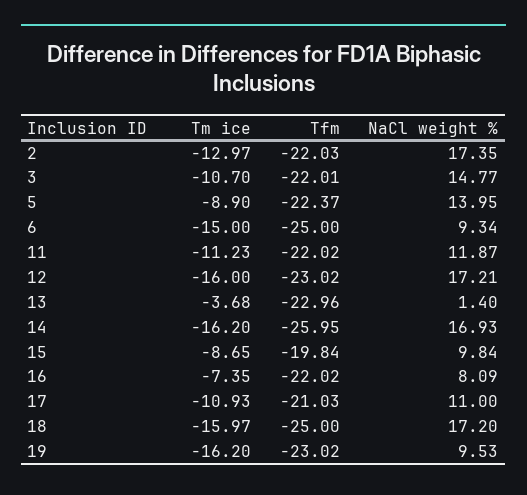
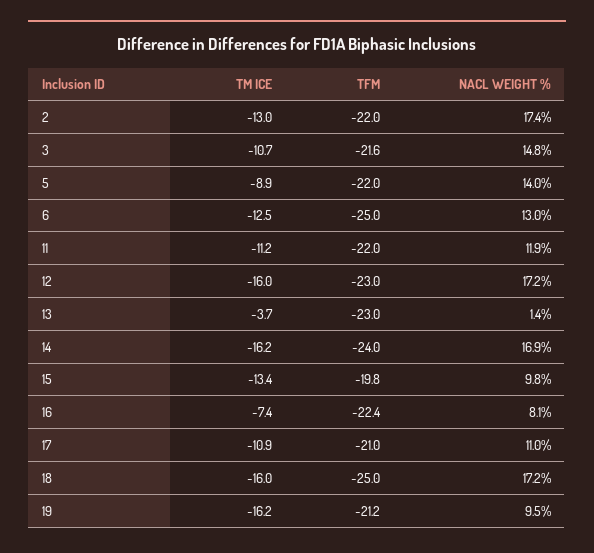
  {
    "Tm ice": {
      "2": -12.97,
      "3": -10.7,
      "5": -8.9,
-     "6": -15,
+     "6": -12.5,
      "11": -11.23,
      "12": -16,
      "13": -3.68,
      "14": -16.2,
-     "15": -8.65,
+     "15": -13.4,
      "16": -7.35,
      "17": -10.93,
      "18": -15.97,
      "19": -16.2
    },
    "Tfm": {
      "2": -22.03,
-     "3": -22.01,
+     "3": -21.6,
-     "5": -22.37,
+     "5": -22,
      "6": -25,
      "11": -22.02,
      "12": -23.02,
      "13": -22.96,
-     "14": -25.95,
+     "14": -24,
      "15": -19.84,
-     "16": -22.02,
+     "16": -22.4,
      "17": -21.03,
      "18": -25,
-     "19": -23.02
+     "19": -21.2
    },
    "NaCl weight %": {
      "2": 17.35,
      "3": 14.77,
      "5": 13.95,
-     "6": 9.34,
+     "6": 13,
      "11": 11.87,
      "12": 17.21,
      "13": 1.4,
      "14": 16.93,
      "15": 9.84,
      "16": 8.09,
      "17": 11,
      "18": 17.2,
      "19": 9.53
    }
  }

